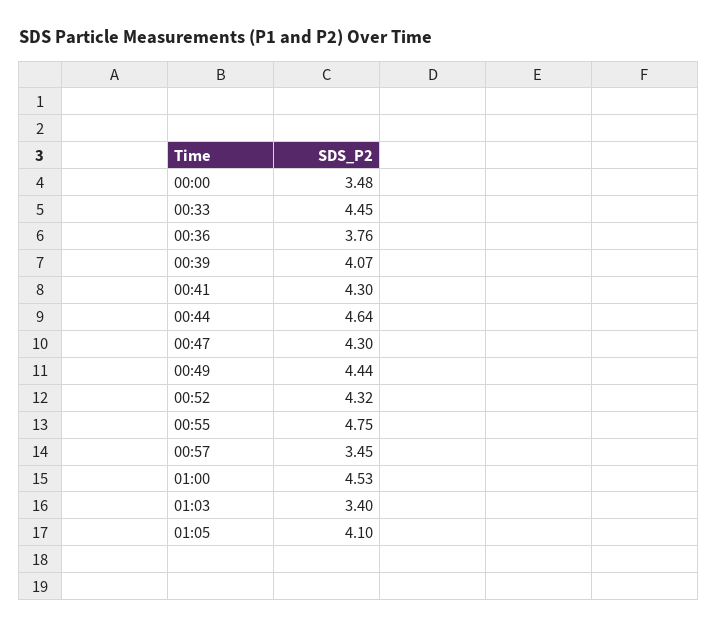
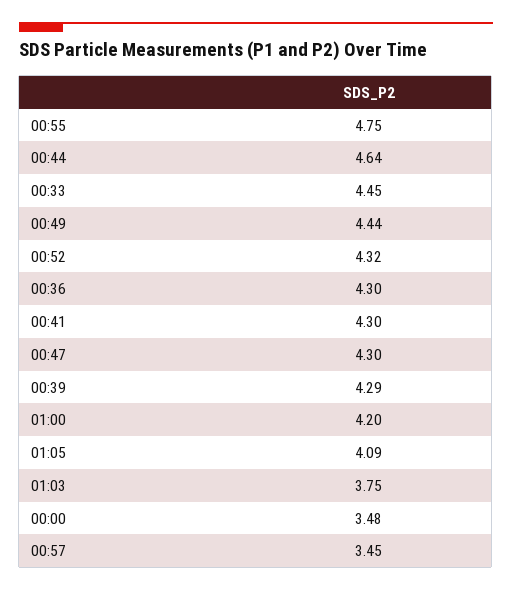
  {
    "00:00": 3.48,
    "00:33": 4.45,
-   "00:36": 3.76,
+   "00:36": 4.3,
-   "00:39": 4.07,
+   "00:39": 4.29,
    "00:41": 4.3,
    "00:44": 4.64,
    "00:47": 4.3,
    "00:49": 4.44,
    "00:52": 4.32,
    "00:55": 4.75,
    "00:57": 3.45,
-   "01:00": 4.53,
+   "01:00": 4.2,
-   "01:03": 3.4,
+   "01:03": 3.75,
-   "01:05": 4.1
+   "01:05": 4.09
  }

